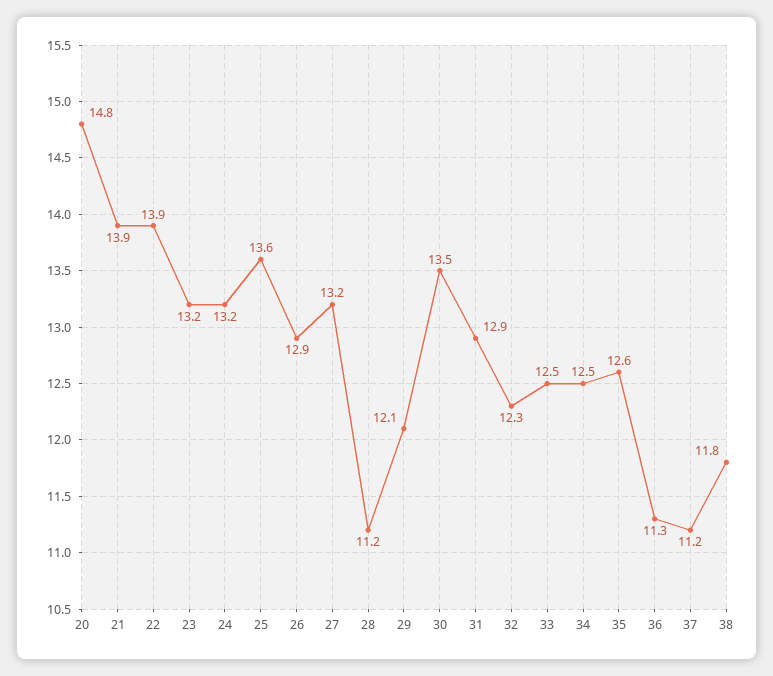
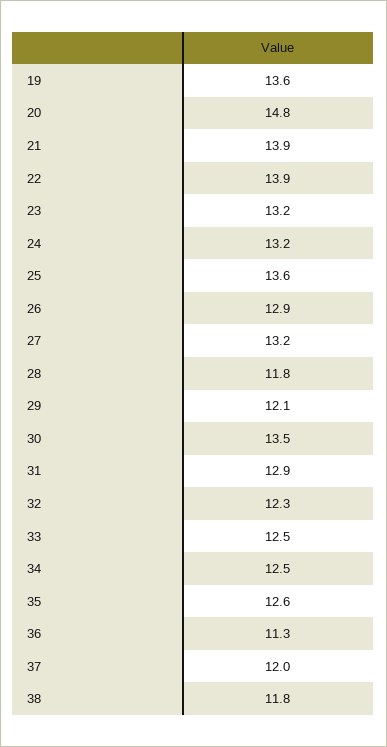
  {
    "20": 14.8,
    "21": 13.9,
    "22": 13.9,
    "23": 13.2,
    "24": 13.2,
    "25": 13.6,
    "26": 12.9,
    "27": 13.2,
-   "28": 11.2,
+   "28": 11.8,
    "29": 12.1,
    "30": 13.5,
    "31": 12.9,
    "32": 12.3,
    "33": 12.5,
    "34": 12.5,
    "35": 12.6,
    "36": 11.3,
-   "37": 11.2,
+   "37": 12,
-   "38": 11.8
+   "38": 11.8,
+   "19": 13.6
  }

